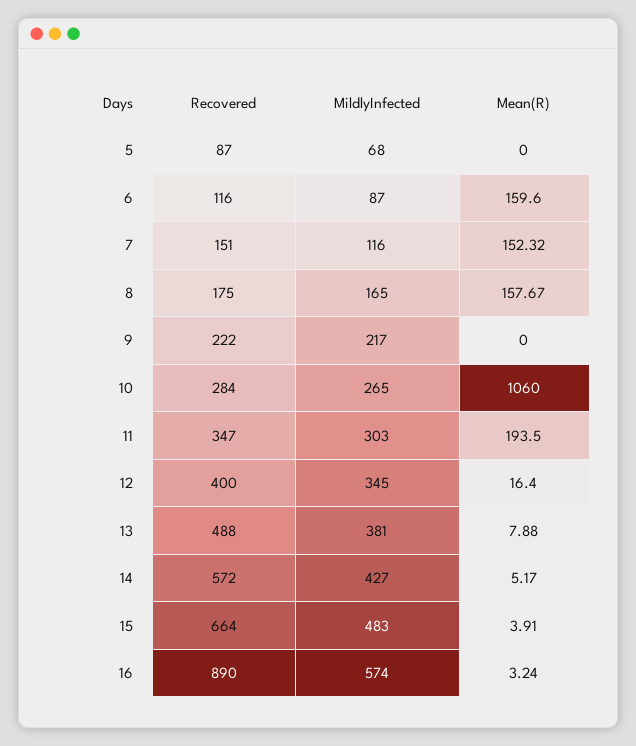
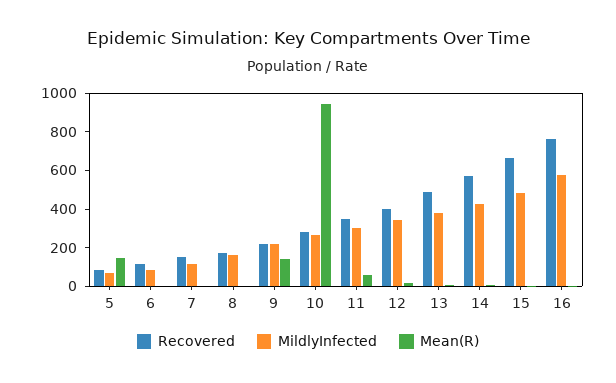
  {
    "Recovered": {
      "5": 87,
      "6": 116,
      "7": 151,
      "8": 175,
      "9": 222,
      "10": 284,
      "11": 347,
      "12": 400,
      "13": 488,
      "14": 572,
      "15": 664,
-     "16": 890
+     "16": 750
    },
    "MildlyInfected": {
      "5": 68,
      "6": 87,
      "7": 116,
      "8": 165,
      "9": 217,
      "10": 265,
      "11": 303,
      "12": 345,
      "13": 381,
      "14": 427,
      "15": 483,
      "16": 574
    },
    "Mean(R)": {
-     "5": 0,
+     "5": 150,
-     "6": 159.6,
+     "6": 0,
-     "7": 152.32,
+     "7": 0,
-     "8": 157.67,
+     "8": 0,
-     "9": 0,
+     "9": 150,
-     "10": 1060,
+     "10": 950,
-     "11": 193.5,
+     "11": 50,
      "12": 16.4,
      "13": 7.88,
      "14": 5.17,
      "15": 3.91,
      "16": 3.24
    }
  }

